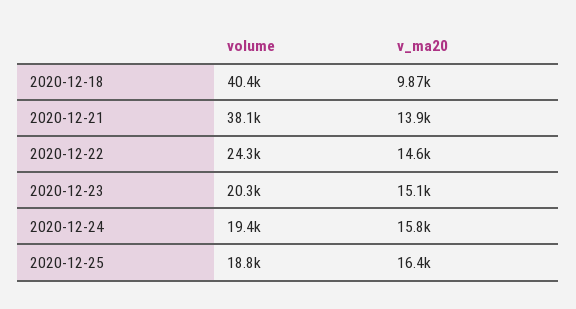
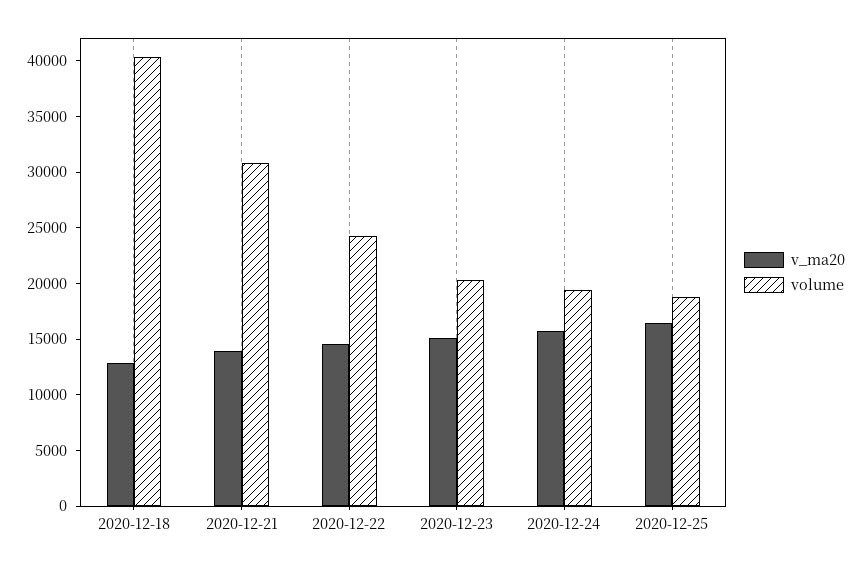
  {
    "volume": {
      "2020-12-18": 40400,
-     "2020-12-21": 38100,
+     "2020-12-21": 31000,
      "2020-12-22": 24300,
      "2020-12-23": 20300,
      "2020-12-24": 19400,
      "2020-12-25": 18800
    },
    "v_ma20": {
-     "2020-12-18": 9870,
+     "2020-12-18": 13000,
      "2020-12-21": 13900,
      "2020-12-22": 14600,
      "2020-12-23": 15100,
      "2020-12-24": 15800,
      "2020-12-25": 16400
    }
  }

